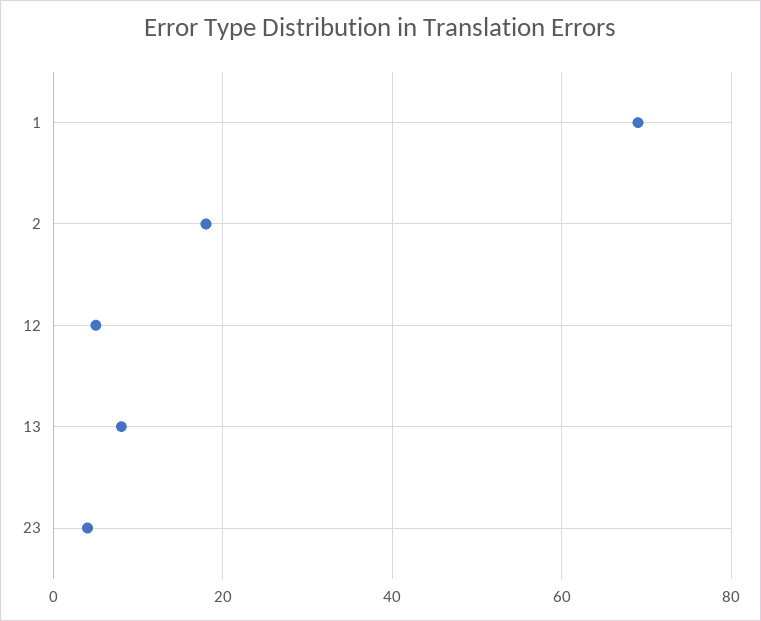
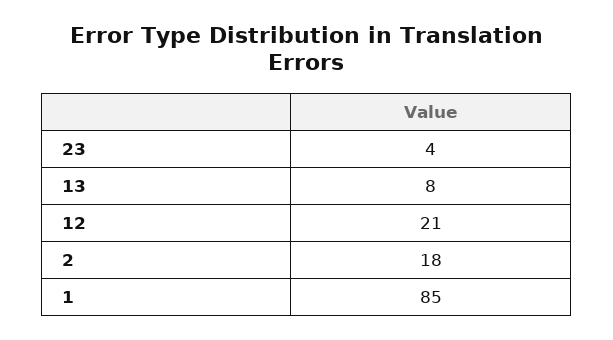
  {
-   "1": 70,
+   "1": 85,
    "2": 18,
-   "12": 5,
+   "12": 21,
    "13": 8,
    "23": 4
  }

